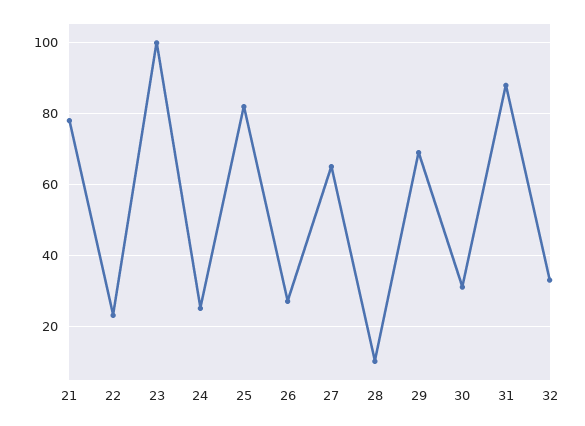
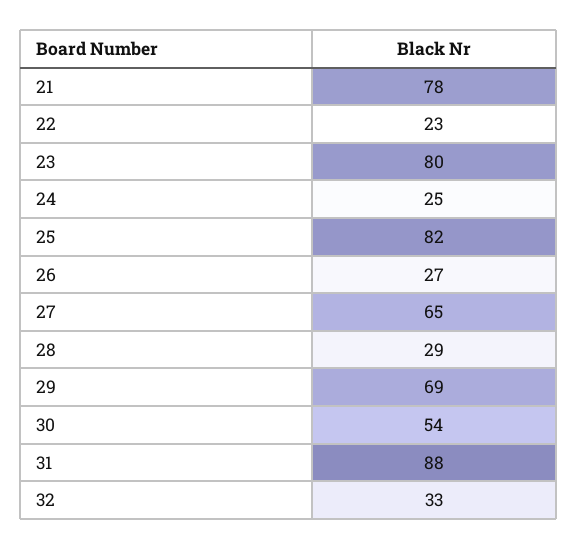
  {
    "21": 78,
    "22": 23,
-   "23": 100,
+   "23": 80,
    "24": 25,
    "25": 82,
    "26": 27,
    "27": 65,
-   "28": 10,
+   "28": 29,
    "29": 69,
-   "30": 30,
+   "30": 54,
    "31": 88,
    "32": 33
  }

